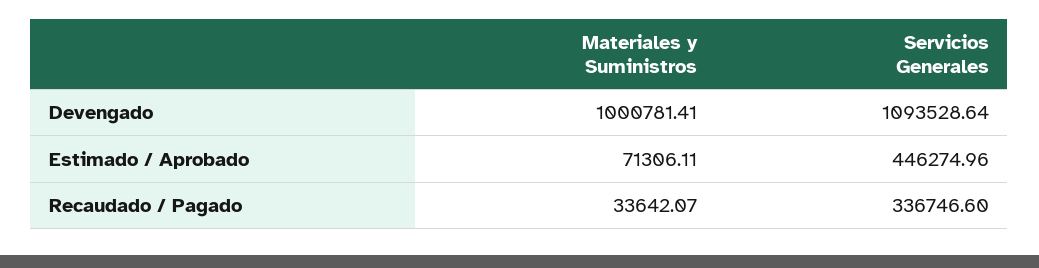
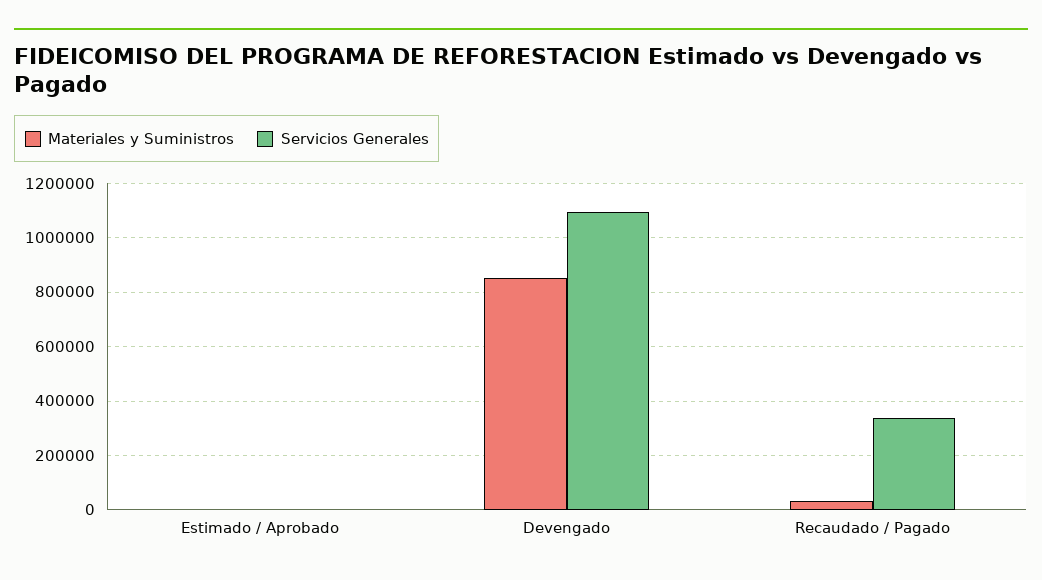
  {
    "Materiales y Suministros": {
-     "Devengado": 1000781.41,
+     "Devengado": 850000,
-     "Estimado / Aprobado": 71306.11,
+     "Estimado / Aprobado": 0,
      "Recaudado / Pagado": 33642.07
    },
    "Servicios Generales": {
      "Devengado": 1093528.64,
-     "Estimado / Aprobado": 446274.96,
+     "Estimado / Aprobado": 0,
      "Recaudado / Pagado": 336746.6
    }
  }

